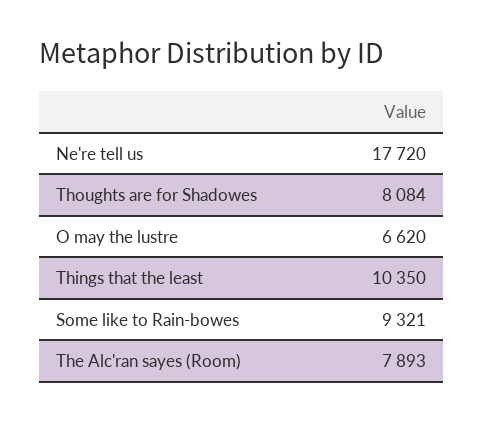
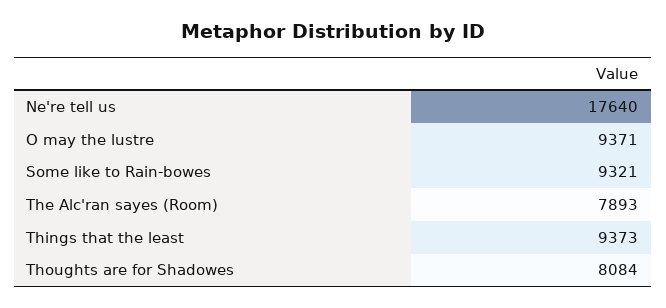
  {
-   "Ne're tell us": 17720,
+   "Ne're tell us": 17640,
    "Thoughts are for Shadowes": 8084,
-   "O may the lustre": 6620,
+   "O may the lustre": 9371,
-   "Things that the least": 10350,
+   "Things that the least": 9373,
    "Some like to Rain-bowes": 9321,
    "The Alc'ran sayes (Room)": 7893
  }

